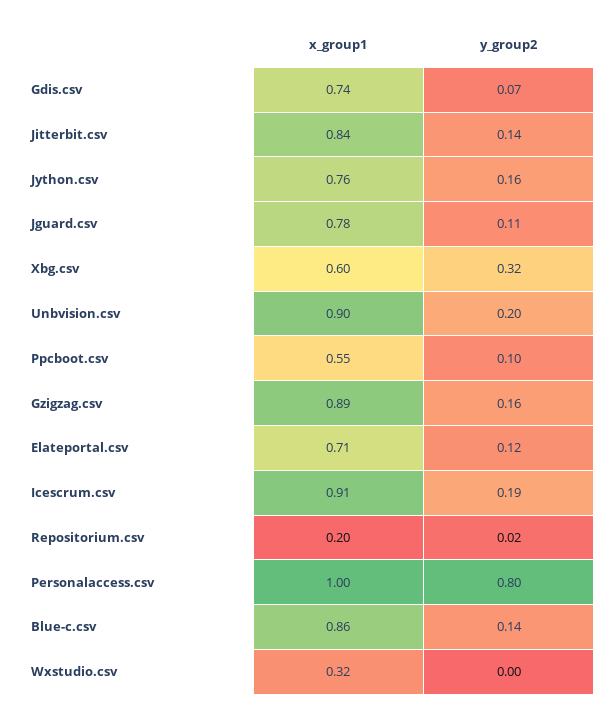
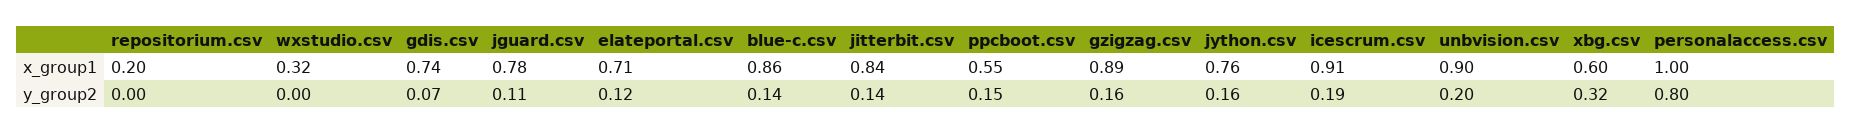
  {
    "x_group1": {
      "Gdis.csv": 0.74,
      "Jitterbit.csv": 0.84,
      "Jython.csv": 0.76,
      "Jguard.csv": 0.78,
      "Xbg.csv": 0.6,
      "Unbvision.csv": 0.9,
      "Ppcboot.csv": 0.55,
      "Gzigzag.csv": 0.89,
      "Elateportal.csv": 0.71,
      "Icescrum.csv": 0.91,
      "Repositorium.csv": 0.2,
      "Personalaccess.csv": 1,
      "Blue-c.csv": 0.86,
      "Wxstudio.csv": 0.32
    },
    "y_group2": {
      "Gdis.csv": 0.07,
      "Jitterbit.csv": 0.14,
      "Jython.csv": 0.16,
      "Jguard.csv": 0.11,
      "Xbg.csv": 0.32,
      "Unbvision.csv": 0.2,
-     "Ppcboot.csv": 0.1,
+     "Ppcboot.csv": 0.15,
      "Gzigzag.csv": 0.16,
      "Elateportal.csv": 0.12,
      "Icescrum.csv": 0.19,
-     "Repositorium.csv": 0.02,
+     "Repositorium.csv": 0,
      "Personalaccess.csv": 0.8,
      "Blue-c.csv": 0.14,
      "Wxstudio.csv": 0
    }
  }

